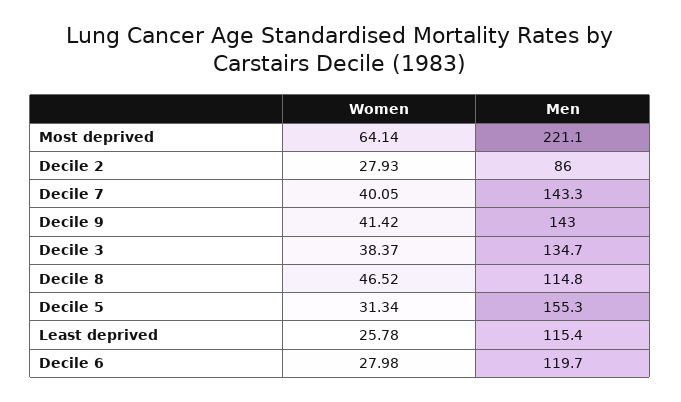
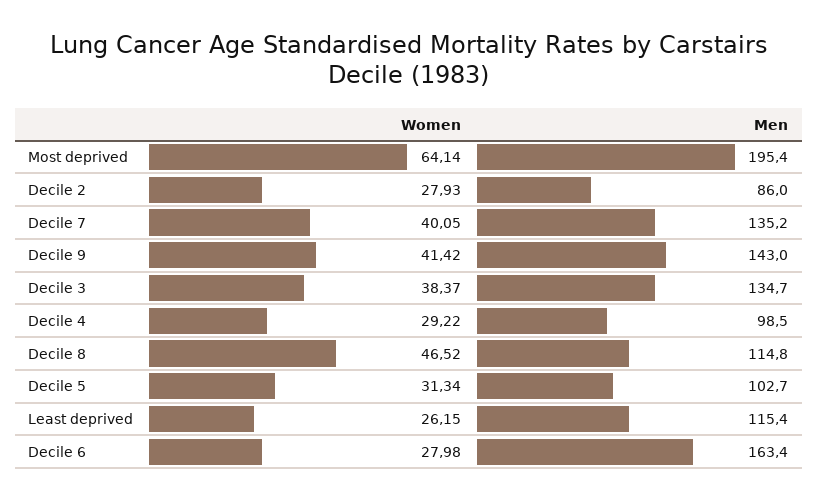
  {
    "Women": {
      "Most deprived": 64.14,
      "Decile 2": 27.93,
      "Decile 7": 40.05,
      "Decile 9": 41.42,
      "Decile 3": 38.37,
      "Decile 8": 46.52,
      "Decile 5": 31.34,
-     "Least deprived": 25.78,
+     "Least deprived": 26.15,
-     "Decile 6": 27.98
+     "Decile 6": 27.98,
+     "Decile 4": 29.22
    },
    "Men": {
-     "Most deprived": 221.1,
+     "Most deprived": 195.4,
      "Decile 2": 86,
-     "Decile 7": 143.3,
+     "Decile 7": 135.2,
      "Decile 9": 143,
      "Decile 3": 134.7,
      "Decile 8": 114.8,
-     "Decile 5": 155.3,
+     "Decile 5": 102.7,
      "Least deprived": 115.4,
-     "Decile 6": 119.7
+     "Decile 6": 163.4,
+     "Decile 4": 98.5
    }
  }

